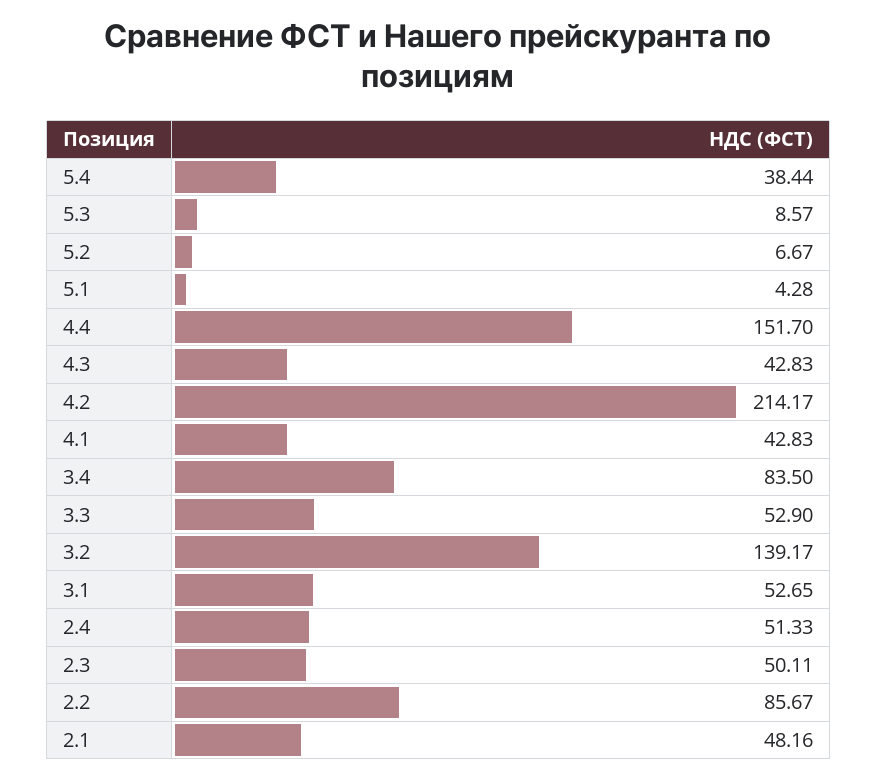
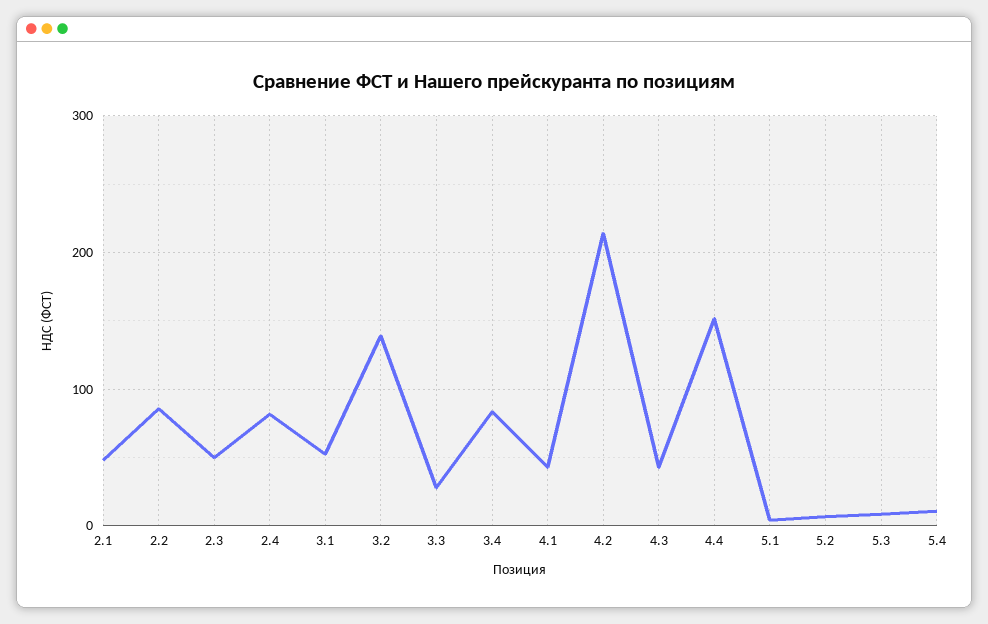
  {
-   "5.4": 38.44,
+   "5.4": 10,
    "5.3": 8.57,
    "5.2": 6.67,
    "5.1": 4.28,
    "4.4": 151.7,
    "4.3": 42.83,
    "4.2": 214.17,
    "4.1": 42.83,
    "3.4": 83.5,
-   "3.3": 52.9,
+   "3.3": 30,
    "3.2": 139.17,
    "3.1": 52.65,
-   "2.4": 51.33,
+   "2.4": 80,
    "2.3": 50.11,
    "2.2": 85.67,
    "2.1": 48.16
  }

